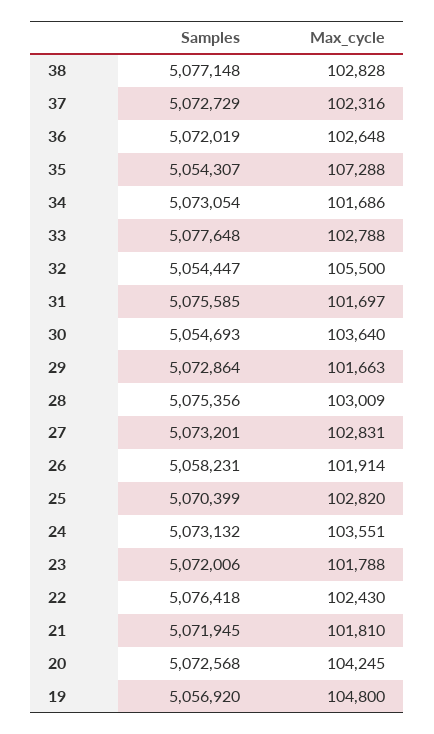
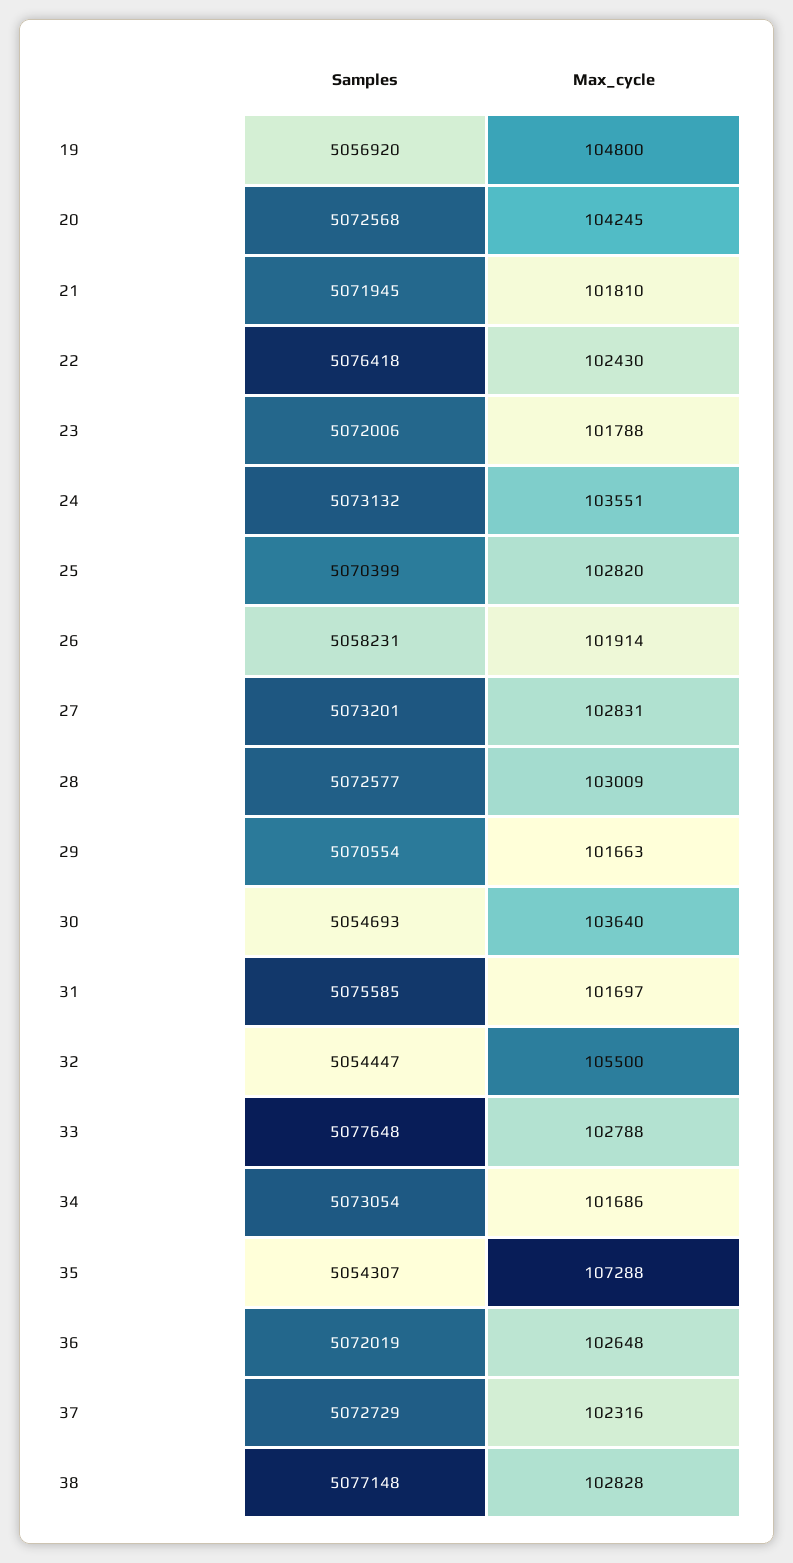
  {
    "Samples": {
      "38": 5077148,
      "37": 5072729,
      "36": 5072019,
      "35": 5054307,
      "34": 5073054,
      "33": 5077648,
      "32": 5054447,
      "31": 5075585,
      "30": 5054693,
-     "29": 5072864,
+     "29": 5070554,
-     "28": 5075356,
+     "28": 5072577,
      "27": 5073201,
      "26": 5058231,
      "25": 5070399,
      "24": 5073132,
      "23": 5072006,
      "22": 5076418,
      "21": 5071945,
      "20": 5072568,
      "19": 5056920
    },
    "Max_cycle": {
      "38": 102828,
      "37": 102316,
      "36": 102648,
      "35": 107288,
      "34": 101686,
      "33": 102788,
      "32": 105500,
      "31": 101697,
      "30": 103640,
      "29": 101663,
      "28": 103009,
      "27": 102831,
      "26": 101914,
      "25": 102820,
      "24": 103551,
      "23": 101788,
      "22": 102430,
      "21": 101810,
      "20": 104245,
      "19": 104800
    }
  }

